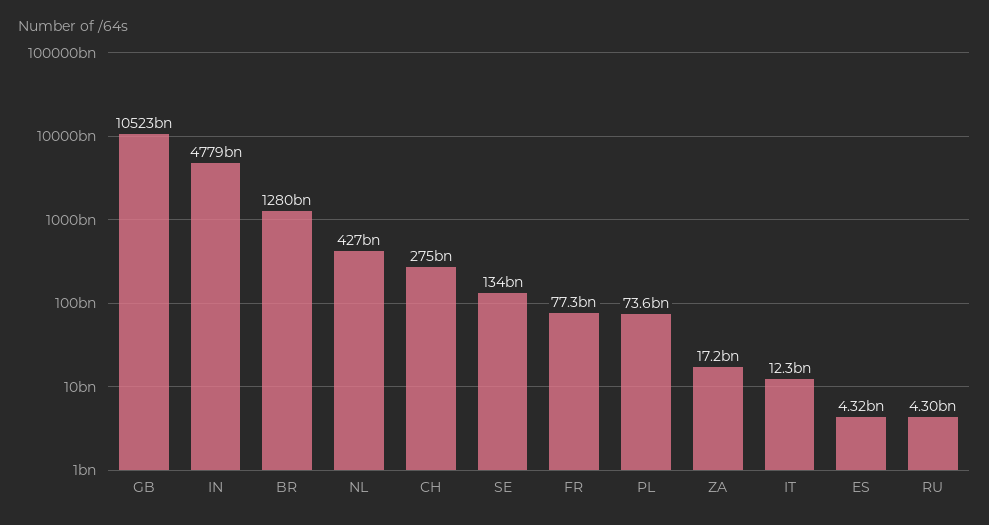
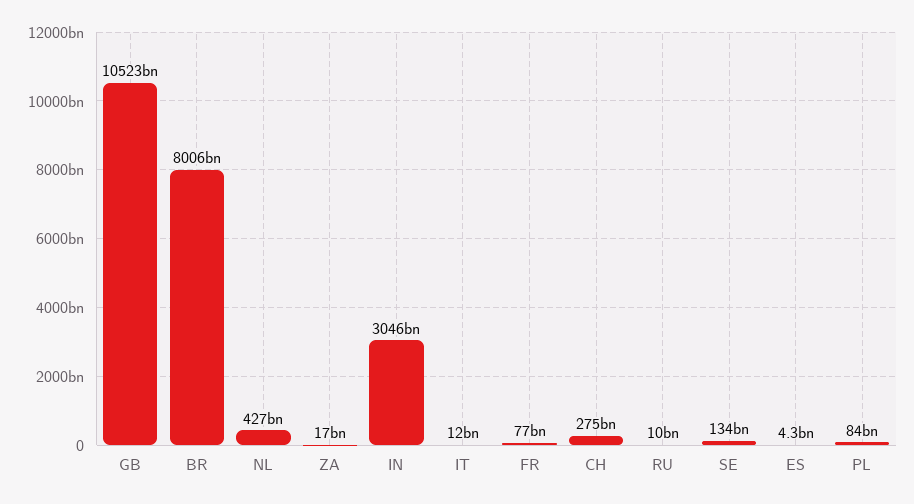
  {
    "GB": 10523000000000,
-   "IN": 4779000000000,
+   "IN": 3046000000000,
-   "BR": 1280000000000,
+   "BR": 8006000000000,
    "NL": 427000000000,
    "CH": 275000000000,
    "SE": 134000000000,
    "FR": 77300000000,
-   "PL": 73600000000,
+   "PL": 84000000000,
    "ZA": 17200000000,
    "IT": 12300000000,
    "ES": 4320000000,
-   "RU": 4300000000
+   "RU": 10000000000
  }

